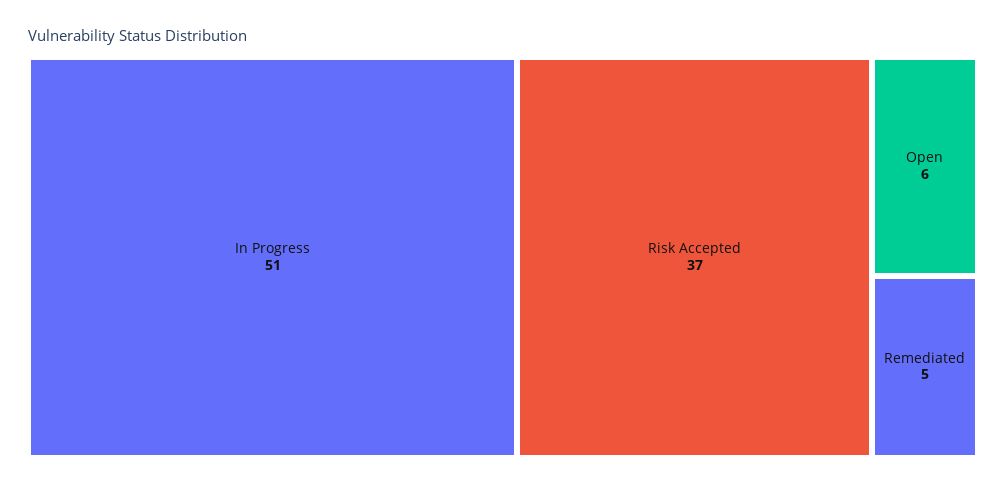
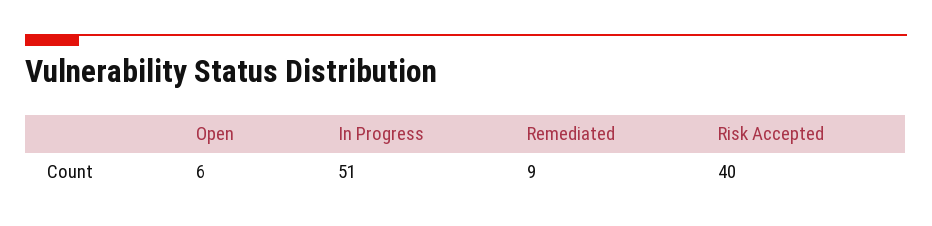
  {
    "In Progress": 51,
-   "Risk Accepted": 37,
+   "Risk Accepted": 40,
    "Open": 6,
-   "Remediated": 5
+   "Remediated": 9
  }

